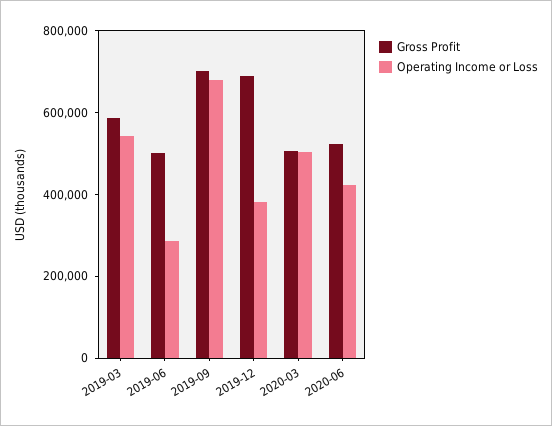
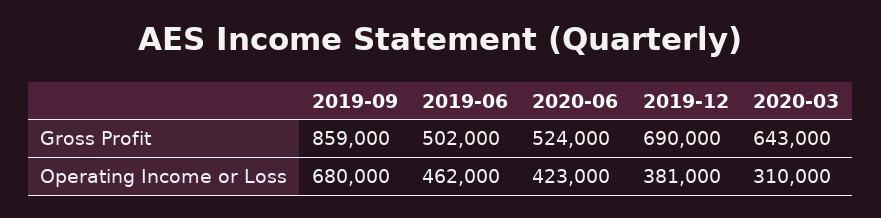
  {
    "Gross Profit": {
-     "2019-03": 600000,
      "2019-06": 502000,
-     "2019-09": 700000,
+     "2019-09": 859000,
      "2019-12": 690000,
-     "2020-03": 500000,
+     "2020-03": 643000,
      "2020-06": 524000
    },
    "Operating Income or Loss": {
-     "2019-03": 550000,
-     "2019-06": 300000,
+     "2019-06": 462000,
      "2019-09": 680000,
      "2019-12": 381000,
-     "2020-03": 500000,
+     "2020-03": 310000,
      "2020-06": 423000
    }
  }

